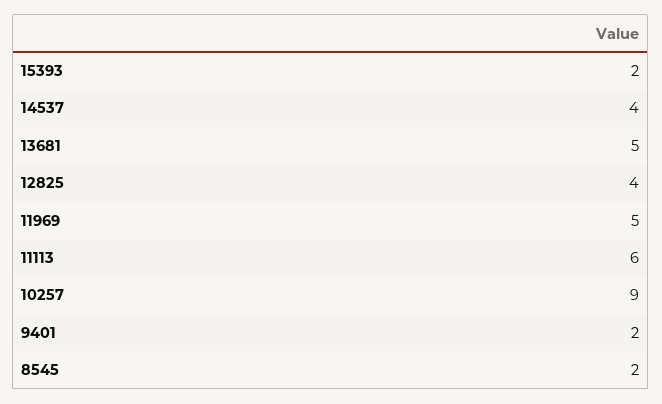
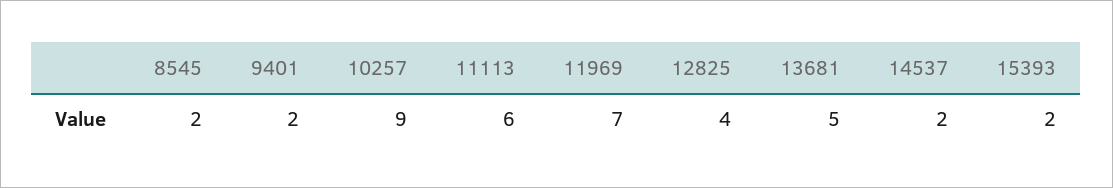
  {
    "15393": 2,
-   "14537": 4,
+   "14537": 2,
    "13681": 5,
    "12825": 4,
-   "11969": 5,
+   "11969": 7,
    "11113": 6,
    "10257": 9,
    "9401": 2,
    "8545": 2
  }

